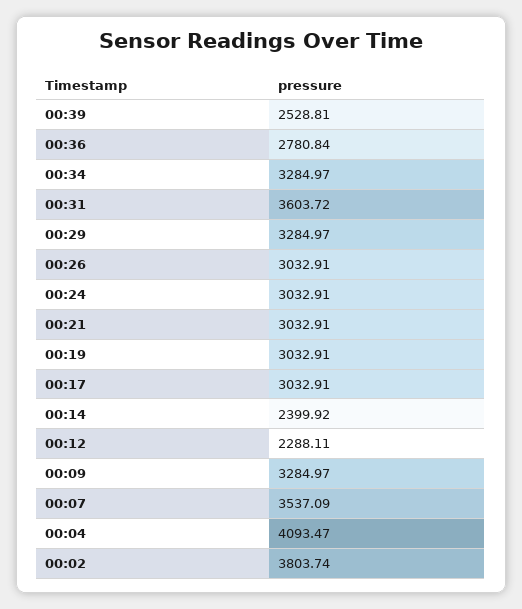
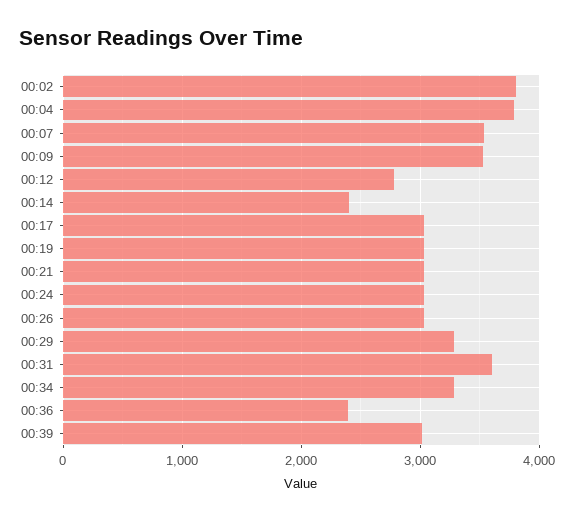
  {
-   "00:39": 2528.81,
+   "00:39": 3000,
-   "00:36": 2780.84,
+   "00:36": 2400,
    "00:34": 3284.97,
    "00:31": 3603.72,
    "00:29": 3284.97,
    "00:26": 3032.91,
    "00:24": 3032.91,
    "00:21": 3032.91,
    "00:19": 3032.91,
    "00:17": 3032.91,
    "00:14": 2399.92,
-   "00:12": 2288.11,
+   "00:12": 2800,
-   "00:09": 3284.97,
+   "00:09": 3500,
    "00:07": 3537.09,
-   "00:04": 4093.47,
+   "00:04": 3800,
    "00:02": 3803.74
  }

